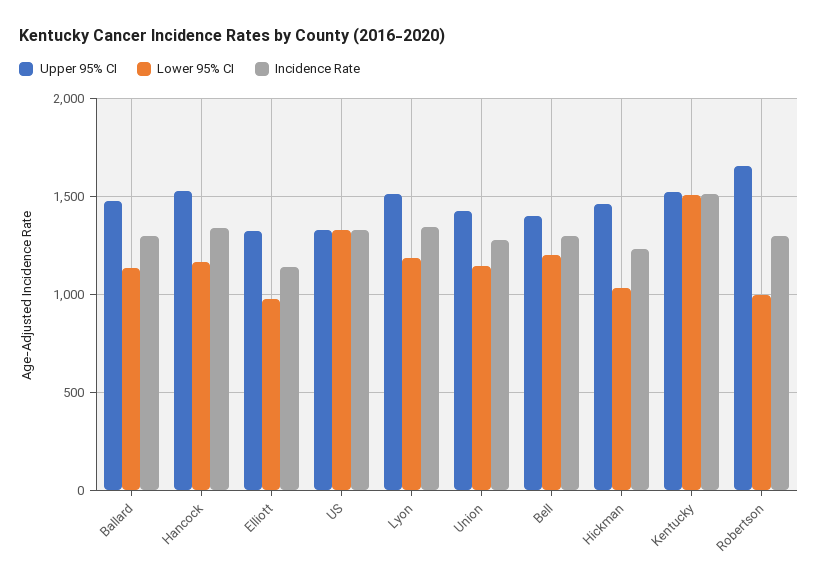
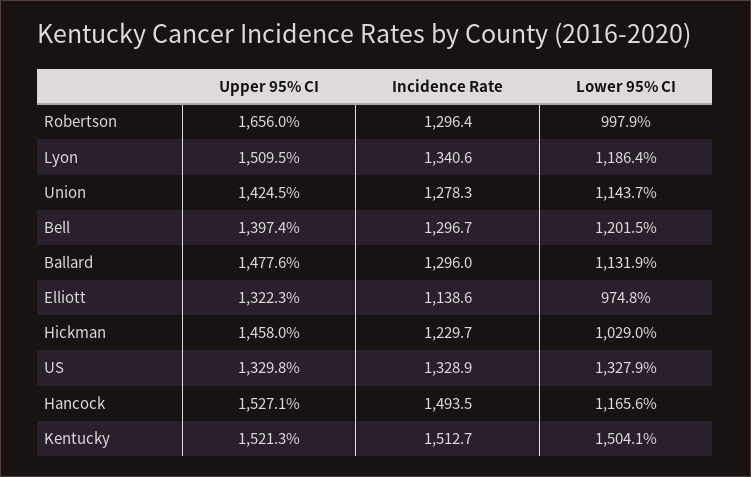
  {
    "Upper 95% CI": {
      "Ballard": 1477.6,
      "Hancock": 1527.1,
      "Elliott": 1322.3,
      "US": 1329.8,
      "Lyon": 1509.5,
      "Union": 1424.5,
      "Bell": 1397.4,
      "Hickman": 1458,
      "Kentucky": 1521.3,
      "Robertson": 1656
    },
    "Lower 95% CI": {
      "Ballard": 1131.9,
      "Hancock": 1165.6,
      "Elliott": 974.8,
      "US": 1327.9,
      "Lyon": 1186.4,
      "Union": 1143.7,
      "Bell": 1201.5,
      "Hickman": 1029,
      "Kentucky": 1504.1,
      "Robertson": 997.9
    },
    "Incidence Rate": {
      "Ballard": 1296,
-     "Hancock": 1350,
+     "Hancock": 1493.5,
      "Elliott": 1138.6,
      "US": 1328.9,
      "Lyon": 1340.6,
      "Union": 1278.3,
      "Bell": 1296.7,
      "Hickman": 1229.7,
      "Kentucky": 1512.7,
      "Robertson": 1296.4
    }
  }

